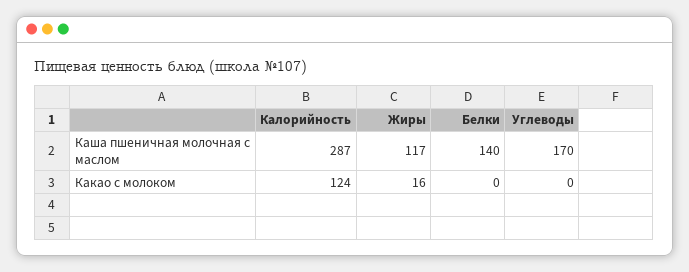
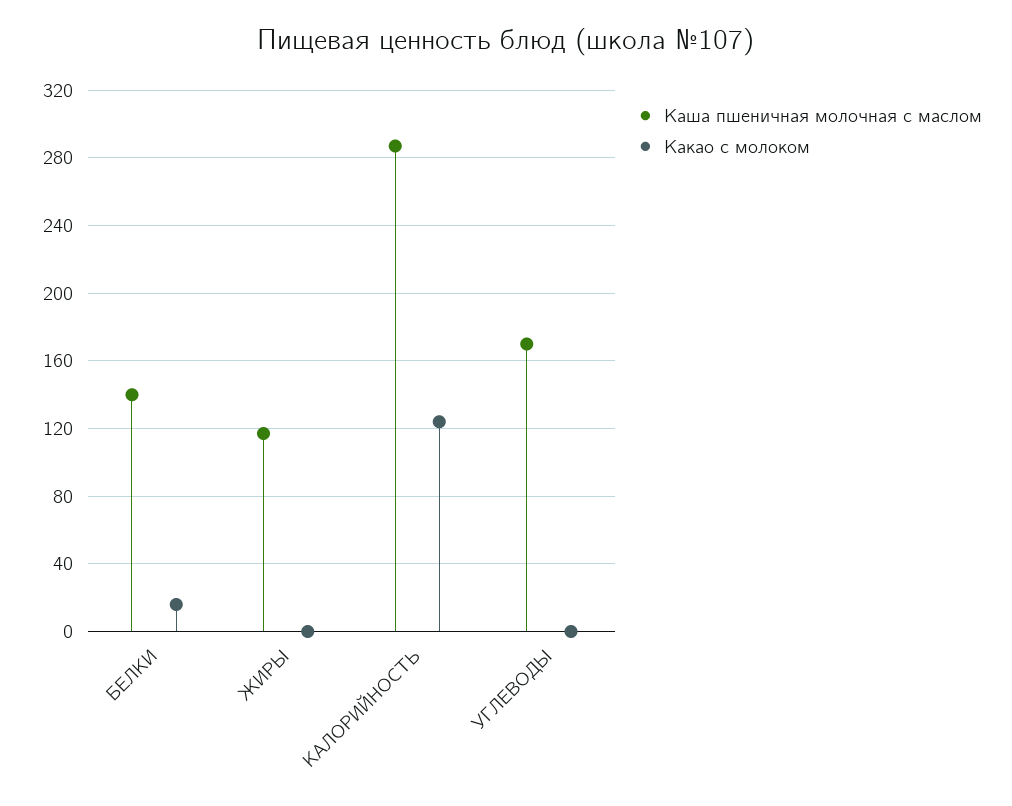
  {
    "Каша пшеничная молочная с маслом": {
      "Калорийность": 287,
      "Жиры": 117,
      "Белки": 140,
      "Углеводы": 170
    },
    "Какао с молоком": {
      "Калорийность": 124,
-     "Жиры": 16,
+     "Жиры": 0,
-     "Белки": 0,
+     "Белки": 15,
      "Углеводы": 0
    }
  }

